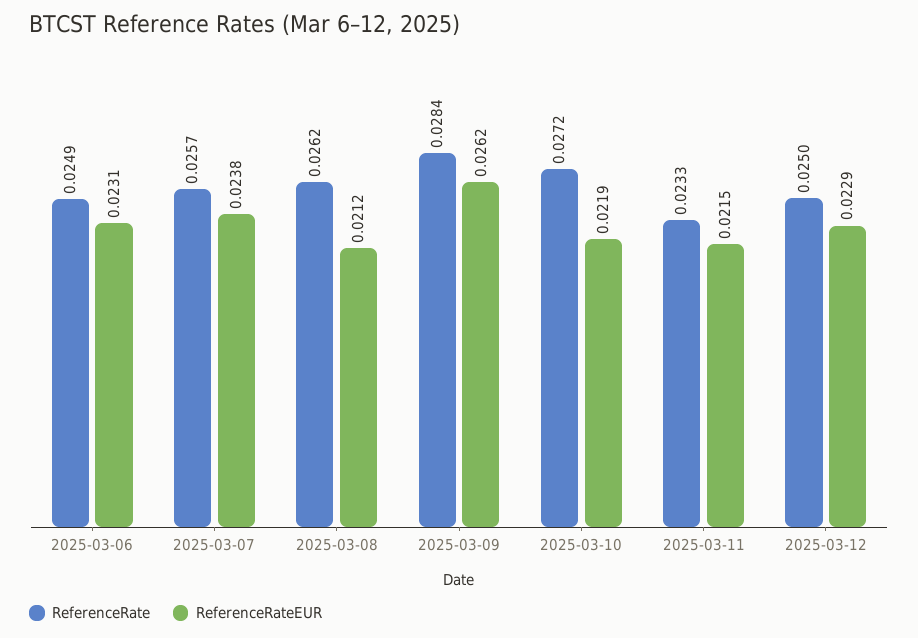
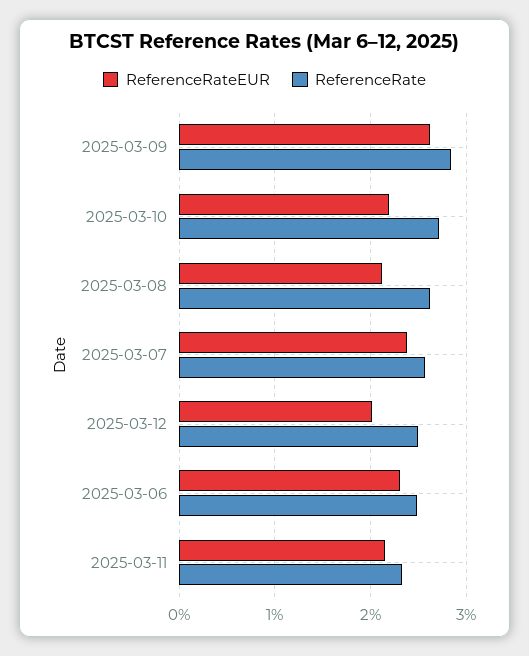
  {
    "ReferenceRate": {
      "2025-03-06": 0.0249,
      "2025-03-07": 0.0257,
      "2025-03-08": 0.0262,
      "2025-03-09": 0.0284,
      "2025-03-10": 0.0272,
      "2025-03-11": 0.0233,
      "2025-03-12": 0.025
    },
    "ReferenceRateEUR": {
      "2025-03-06": 0.0231,
      "2025-03-07": 0.0238,
      "2025-03-08": 0.0212,
      "2025-03-09": 0.0262,
      "2025-03-10": 0.0219,
      "2025-03-11": 0.0215,
-     "2025-03-12": 0.0229
+     "2025-03-12": 0.02
    }
  }

